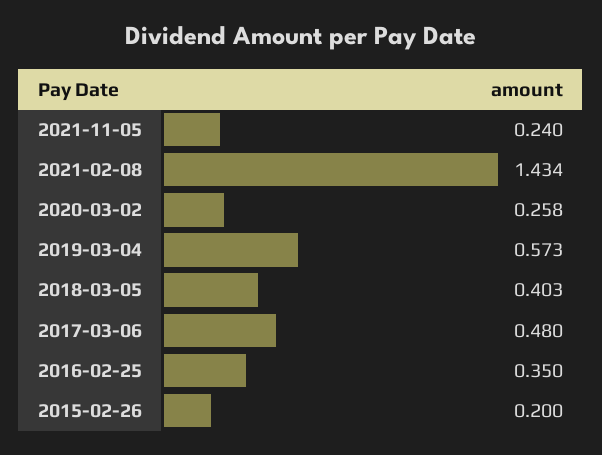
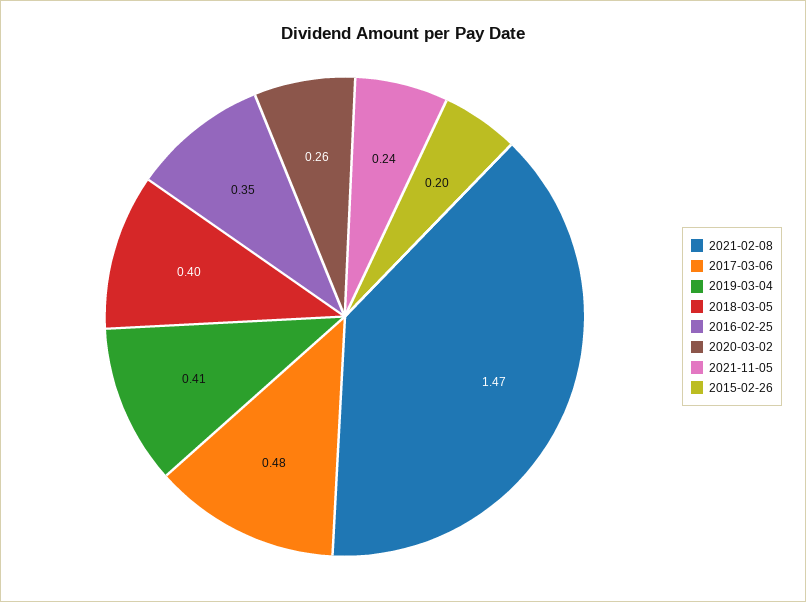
  {
    "2021-11-05": 0.24,
-   "2021-02-08": 1.434,
+   "2021-02-08": 1.47,
    "2020-03-02": 0.258,
-   "2019-03-04": 0.573,
+   "2019-03-04": 0.41,
    "2018-03-05": 0.403,
    "2017-03-06": 0.48,
    "2016-02-25": 0.35,
    "2015-02-26": 0.2
  }

